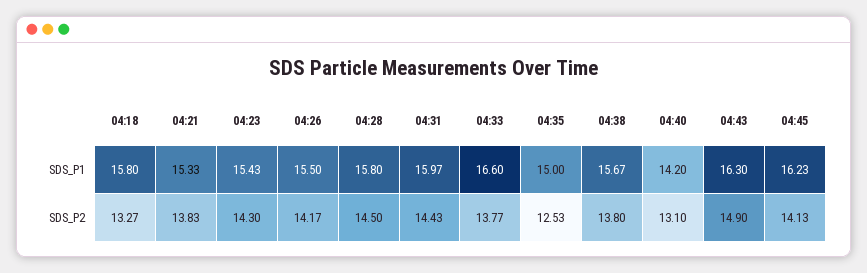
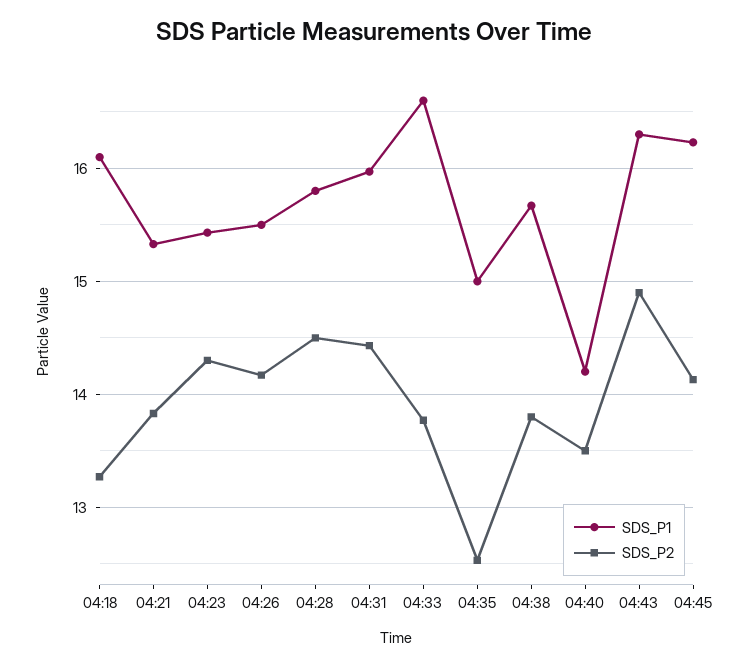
  {
    "SDS_P1": {
-     "04:18": 15.8,
+     "04:18": 16.1,
      "04:21": 15.33,
      "04:23": 15.43,
      "04:26": 15.5,
      "04:28": 15.8,
      "04:31": 15.97,
      "04:33": 16.6,
      "04:35": 15,
      "04:38": 15.67,
      "04:40": 14.2,
      "04:43": 16.3,
      "04:45": 16.23
    },
    "SDS_P2": {
      "04:18": 13.27,
      "04:21": 13.83,
      "04:23": 14.3,
      "04:26": 14.17,
      "04:28": 14.5,
      "04:31": 14.43,
      "04:33": 13.77,
      "04:35": 12.53,
      "04:38": 13.8,
-     "04:40": 13.1,
+     "04:40": 13.5,
      "04:43": 14.9,
      "04:45": 14.13
    }
  }

